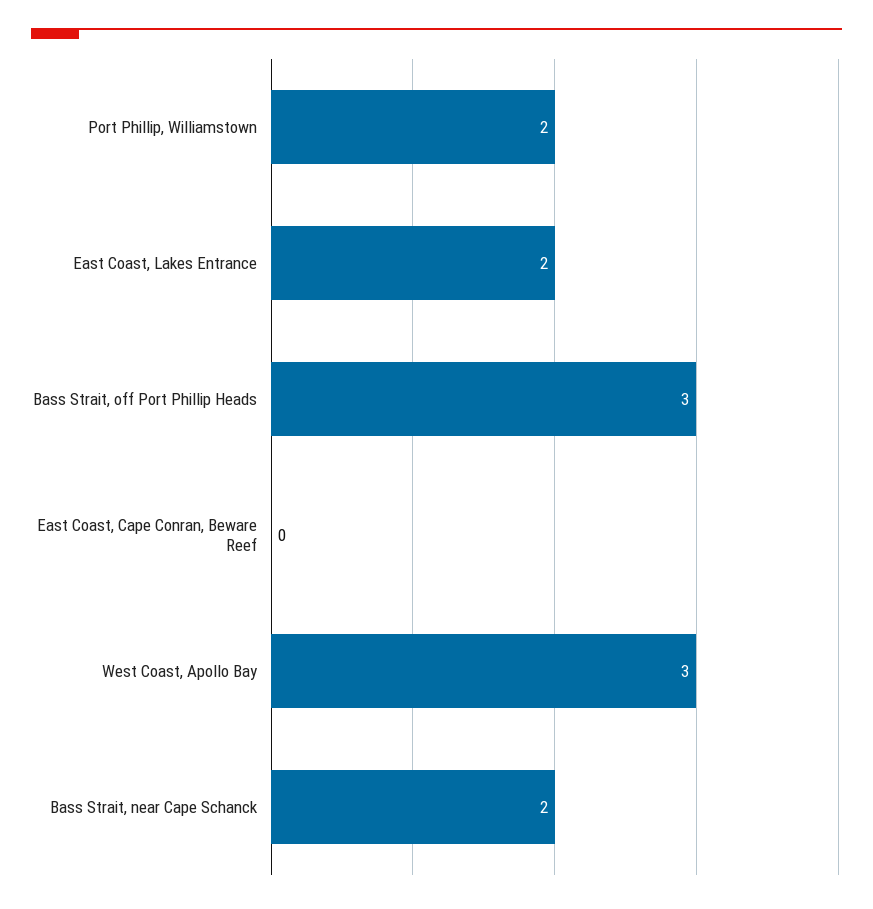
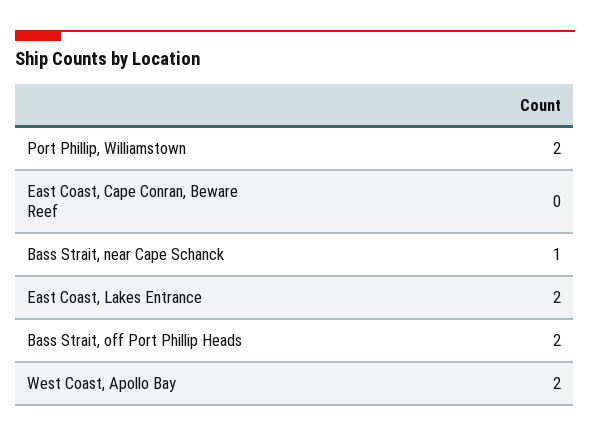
  {
    "Port Phillip, Williamstown": 2,
    "East Coast, Lakes Entrance": 2,
-   "Bass Strait, off Port Phillip Heads": 3,
+   "Bass Strait, off Port Phillip Heads": 2,
    "East Coast, Cape Conran, Beware Reef": 0,
-   "West Coast, Apollo Bay": 3,
+   "West Coast, Apollo Bay": 2,
-   "Bass Strait, near Cape Schanck": 2
+   "Bass Strait, near Cape Schanck": 1
  }

